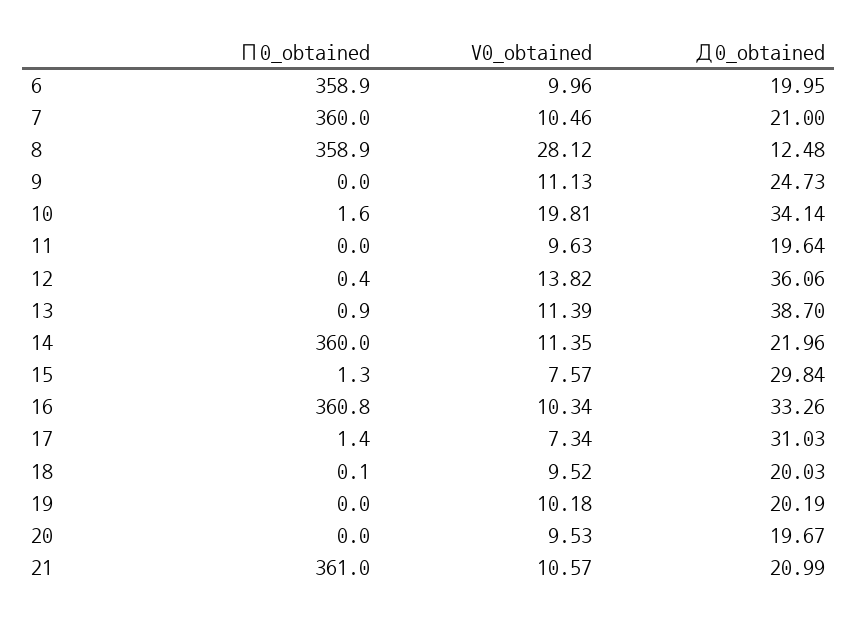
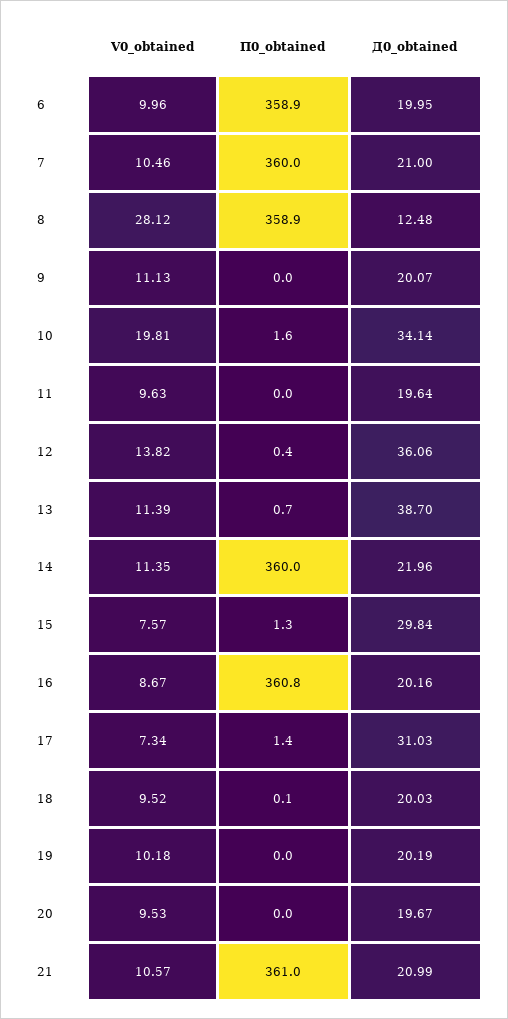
  {
    "П0_obtained": {
      "6": 358.9,
      "7": 360,
      "8": 358.9,
      "9": 0,
      "10": 1.6,
      "11": 0,
      "12": 0.4,
-     "13": 0.9,
+     "13": 0.7,
      "14": 360,
      "15": 1.3,
      "16": 360.8,
      "17": 1.4,
      "18": 0.1,
      "19": 0,
      "20": 0,
      "21": 361
    },
    "V0_obtained": {
      "6": 9.96,
      "7": 10.46,
      "8": 28.12,
      "9": 11.13,
      "10": 19.81,
      "11": 9.63,
      "12": 13.82,
      "13": 11.39,
      "14": 11.35,
      "15": 7.57,
-     "16": 10.34,
+     "16": 8.67,
      "17": 7.34,
      "18": 9.52,
      "19": 10.18,
      "20": 9.53,
      "21": 10.57
    },
    "Д0_obtained": {
      "6": 19.95,
      "7": 21,
      "8": 12.48,
-     "9": 24.73,
+     "9": 20.07,
      "10": 34.14,
      "11": 19.64,
      "12": 36.06,
      "13": 38.7,
      "14": 21.96,
      "15": 29.84,
-     "16": 33.26,
+     "16": 20.16,
      "17": 31.03,
      "18": 20.03,
      "19": 20.19,
      "20": 19.67,
      "21": 20.99
    }
  }

